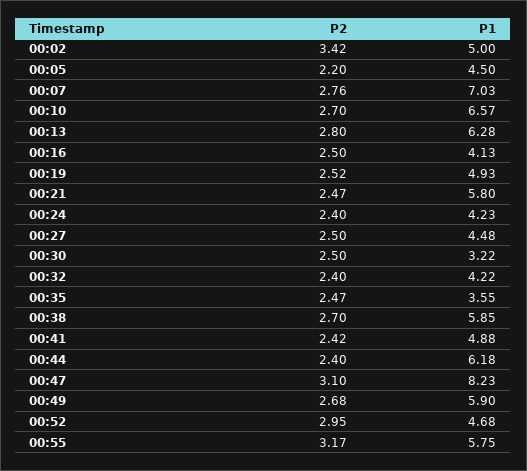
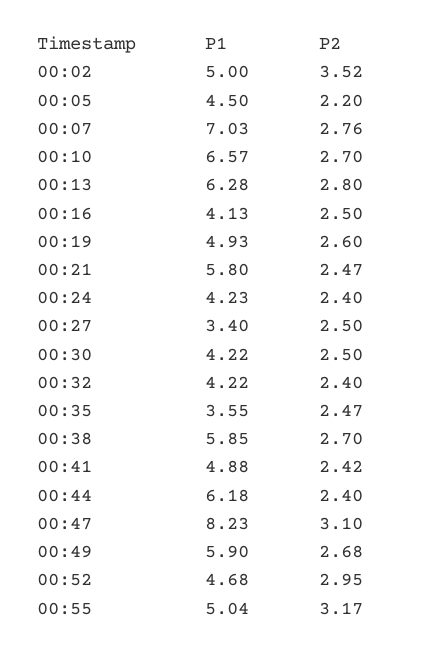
  {
    "P2": {
-     "00:02": 3.42,
+     "00:02": 3.52,
      "00:05": 2.2,
      "00:07": 2.76,
      "00:10": 2.7,
      "00:13": 2.8,
      "00:16": 2.5,
-     "00:19": 2.52,
+     "00:19": 2.6,
      "00:21": 2.47,
      "00:24": 2.4,
      "00:27": 2.5,
      "00:30": 2.5,
      "00:32": 2.4,
      "00:35": 2.47,
      "00:38": 2.7,
      "00:41": 2.42,
      "00:44": 2.4,
      "00:47": 3.1,
      "00:49": 2.68,
      "00:52": 2.95,
      "00:55": 3.17
    },
    "P1": {
      "00:02": 5,
      "00:05": 4.5,
      "00:07": 7.03,
      "00:10": 6.57,
      "00:13": 6.28,
      "00:16": 4.13,
      "00:19": 4.93,
      "00:21": 5.8,
      "00:24": 4.23,
-     "00:27": 4.48,
+     "00:27": 3.4,
-     "00:30": 3.22,
+     "00:30": 4.22,
      "00:32": 4.22,
      "00:35": 3.55,
      "00:38": 5.85,
      "00:41": 4.88,
      "00:44": 6.18,
      "00:47": 8.23,
      "00:49": 5.9,
      "00:52": 4.68,
-     "00:55": 5.75
+     "00:55": 5.04
    }
  }

